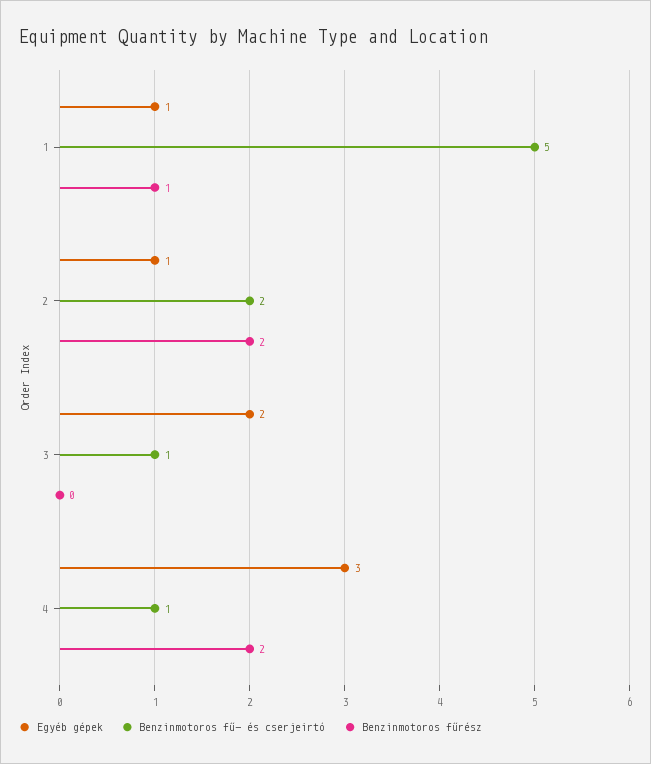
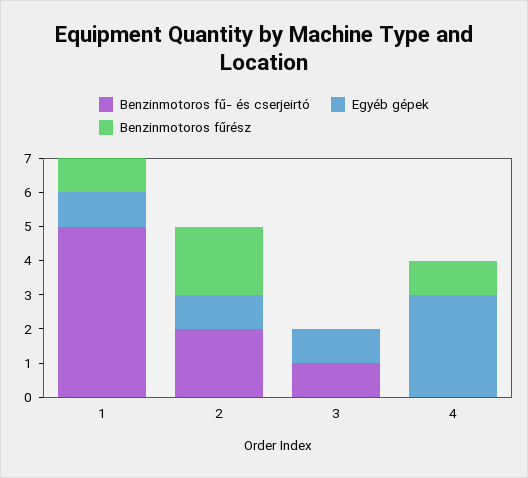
  {
    "Egyéb gépek": {
      "1": 1,
      "2": 1,
-     "3": 2,
+     "3": 1,
      "4": 3
    },
    "Benzinmotoros fű- és cserjeirtó": {
      "1": 5,
      "2": 2,
      "3": 1,
-     "4": 1
+     "4": 0
    },
    "Benzinmotoros fűrész": {
      "1": 1,
      "2": 2,
      "3": 0,
-     "4": 2
+     "4": 1
    }
  }

